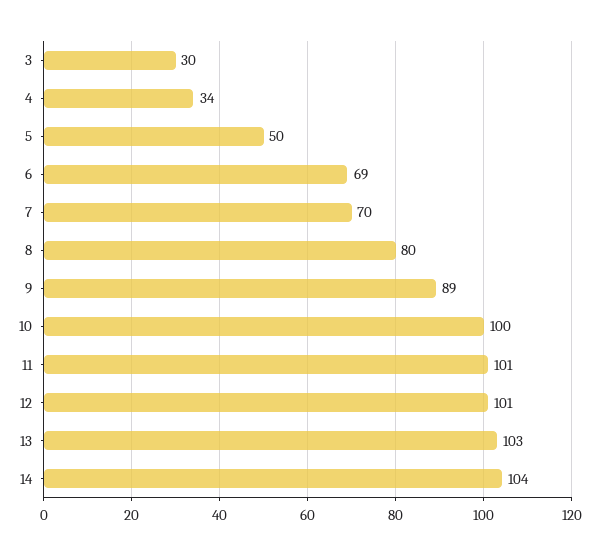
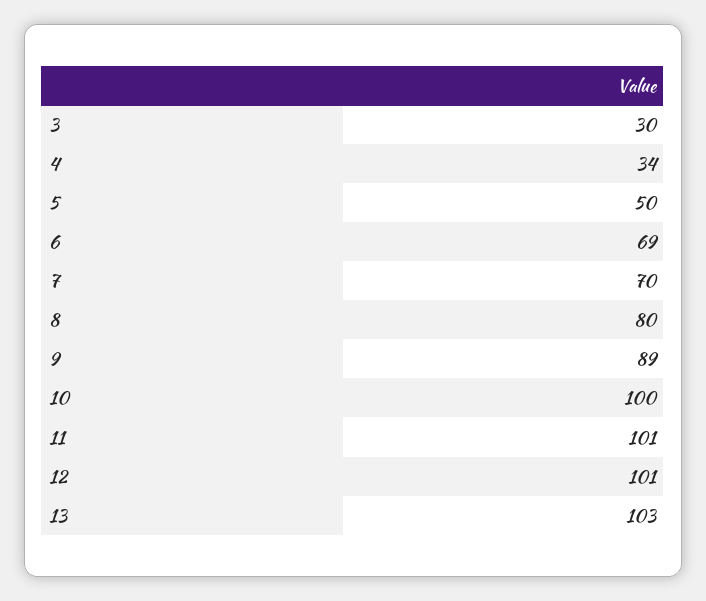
  {
    "3": 30,
    "4": 34,
    "5": 50,
    "6": 69,
    "7": 70,
    "8": 80,
    "9": 89,
    "10": 100,
    "11": 101,
    "12": 101,
-   "13": 103,
+   "13": 103
-   "14": 104
  }

